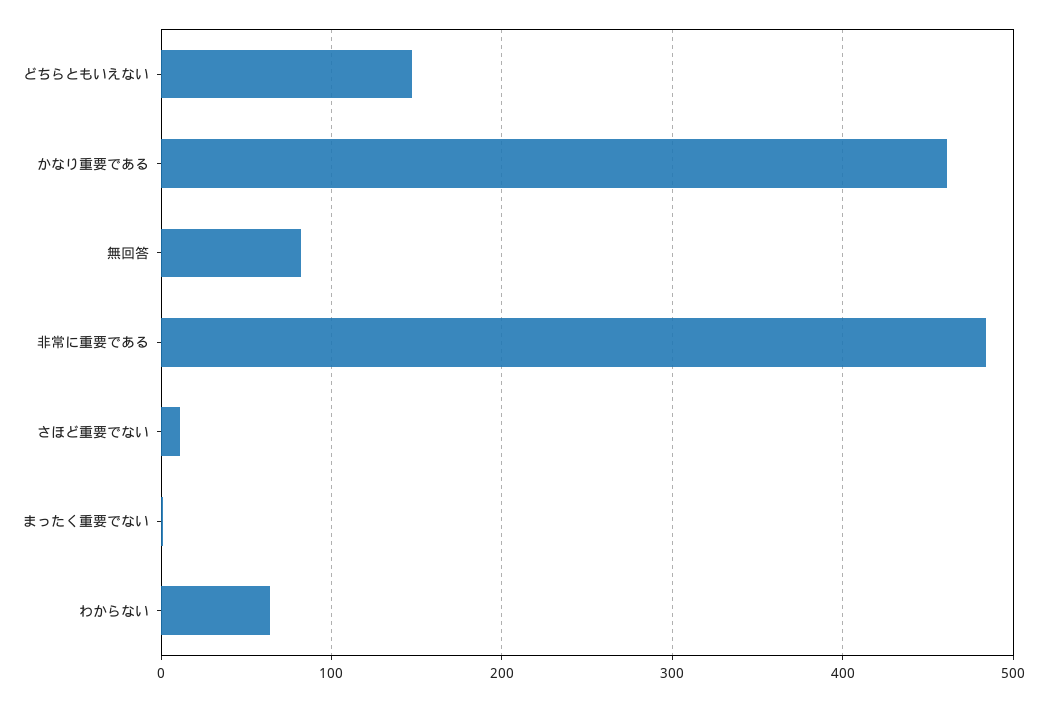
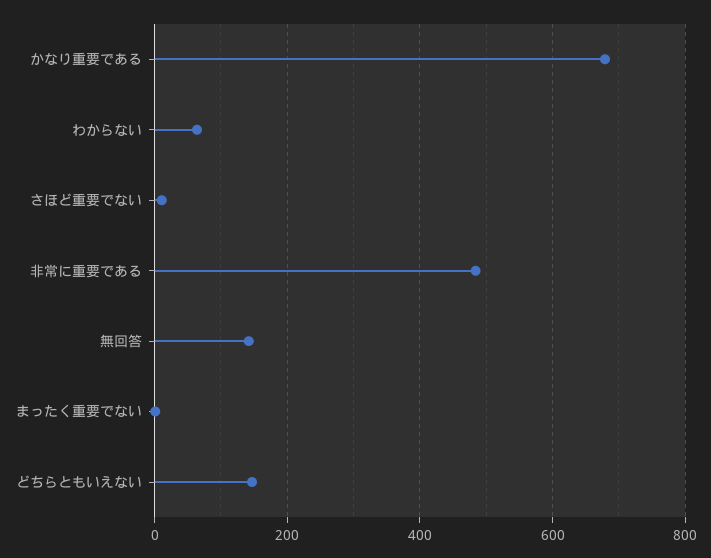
  {
    "どちらともいえない": 150,
-   "かなり重要である": 460,
+   "かなり重要である": 680,
-   "無回答": 80,
+   "無回答": 140,
    "非常に重要である": 480,
    "さほど重要でない": 10,
    "まったく重要でない": 0,
    "わからない": 60
  }

